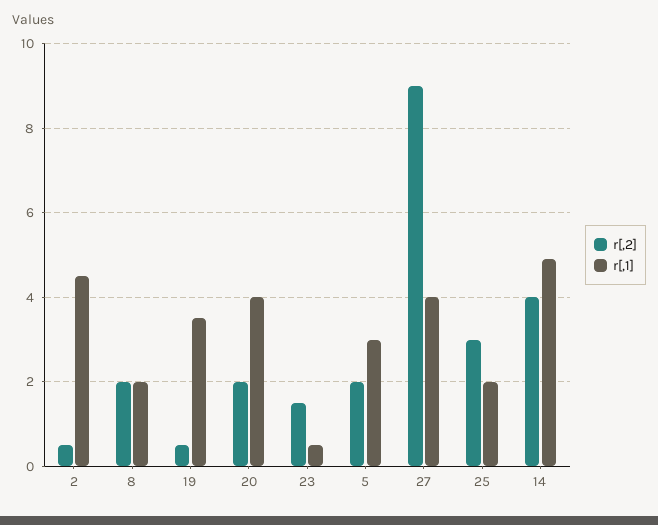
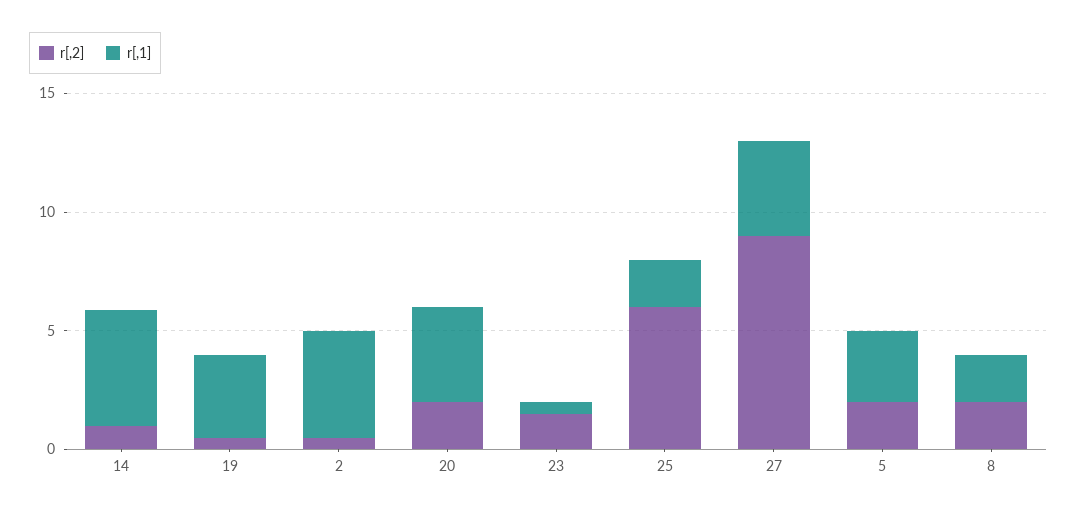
  {
    "r[,2]": {
      "2": 0.5,
      "8": 2,
      "19": 0.5,
      "20": 2,
      "23": 1.5,
      "5": 2,
      "27": 9,
-     "25": 3,
+     "25": 6,
-     "14": 4
+     "14": 1
    },
    "r[,1]": {
      "2": 4.5,
      "8": 2,
      "19": 3.5,
      "20": 4,
      "23": 0.5,
      "5": 3,
      "27": 4,
      "25": 2,
      "14": 5
    }
  }

